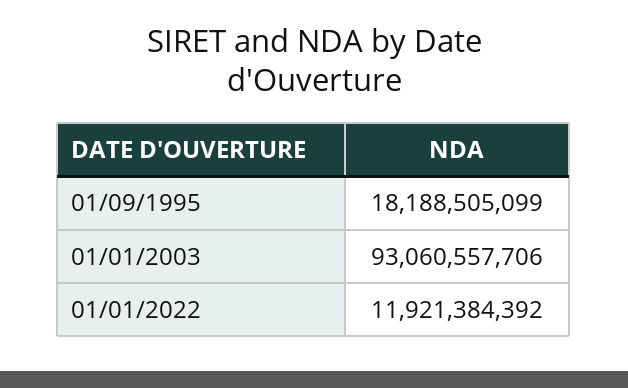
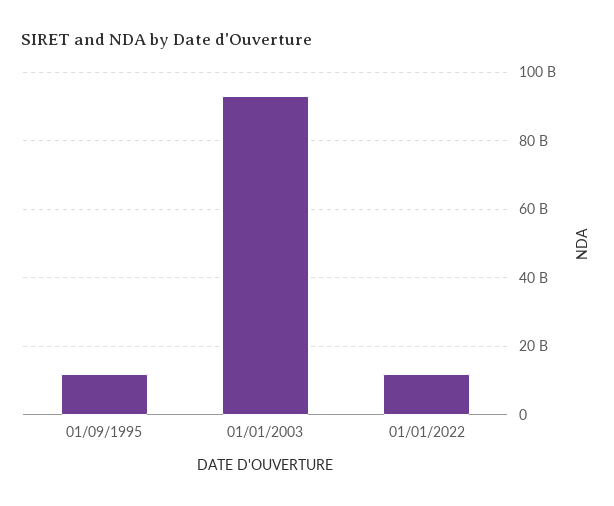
  {
-   "01/09/1995": 18188505099,
+   "01/09/1995": 12000000000,
    "01/01/2003": 93060557706,
    "01/01/2022": 11921384392
  }

